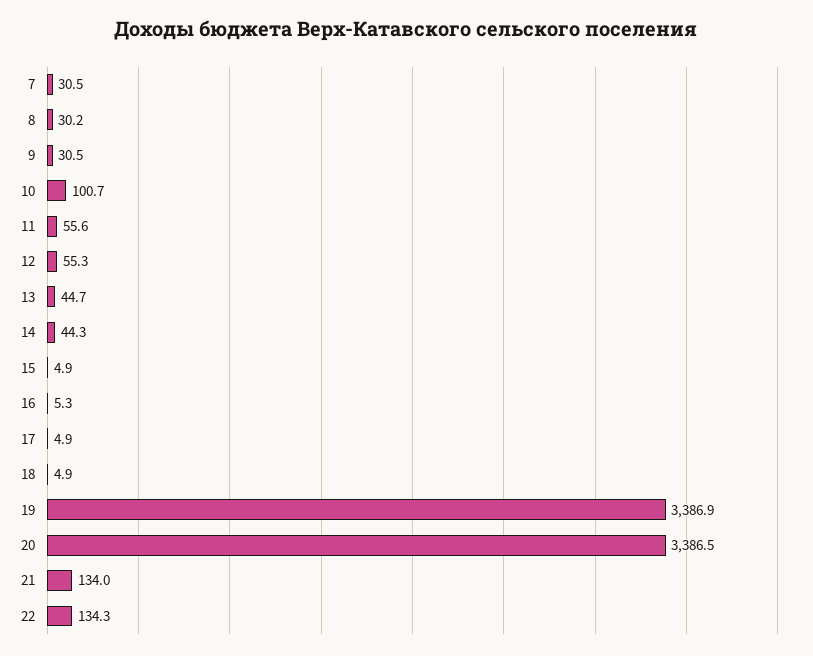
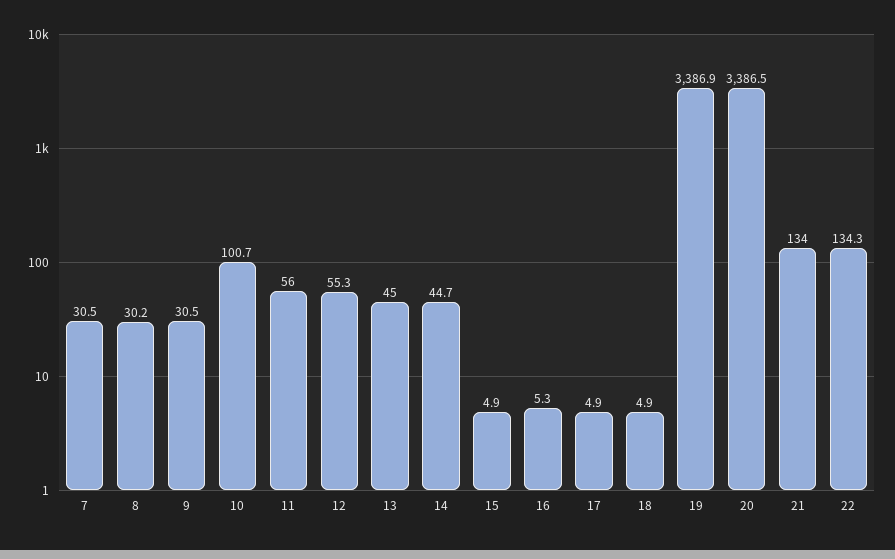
  {
    "7": 30.5,
    "8": 30.2,
    "9": 30.5,
    "10": 100.7,
-   "11": 55.6,
+   "11": 56,
    "12": 55.3,
-   "13": 44.7,
+   "13": 45,
-   "14": 44.3,
+   "14": 44.7,
    "15": 4.9,
    "16": 5.3,
    "17": 4.9,
    "18": 4.9,
    "19": 3386.9,
    "20": 3386.5,
    "21": 134,
    "22": 134.3
  }

